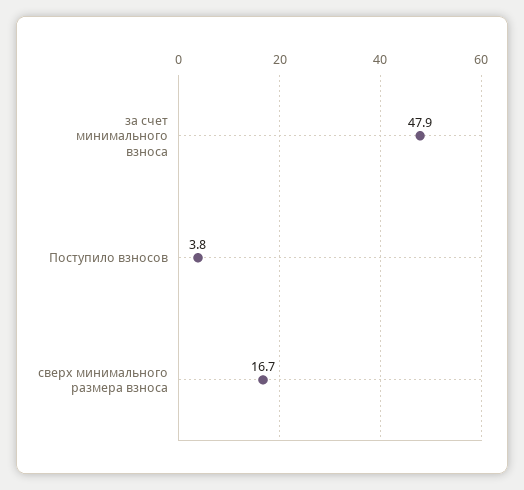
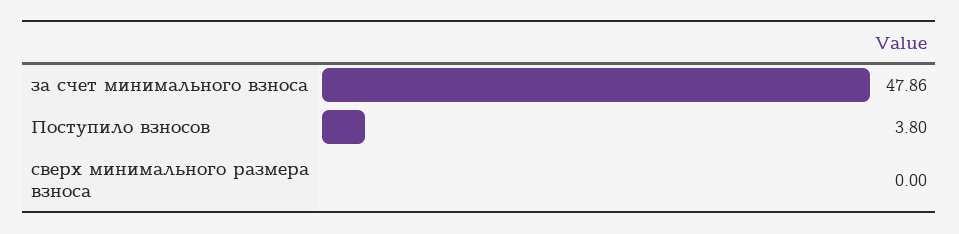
  {
    "за счет минимального взноса": 47.86,
    "Поступило взносов": 3.8,
-   "сверх минимального размера взноса": 16.7
+   "сверх минимального размера взноса": 0
  }

